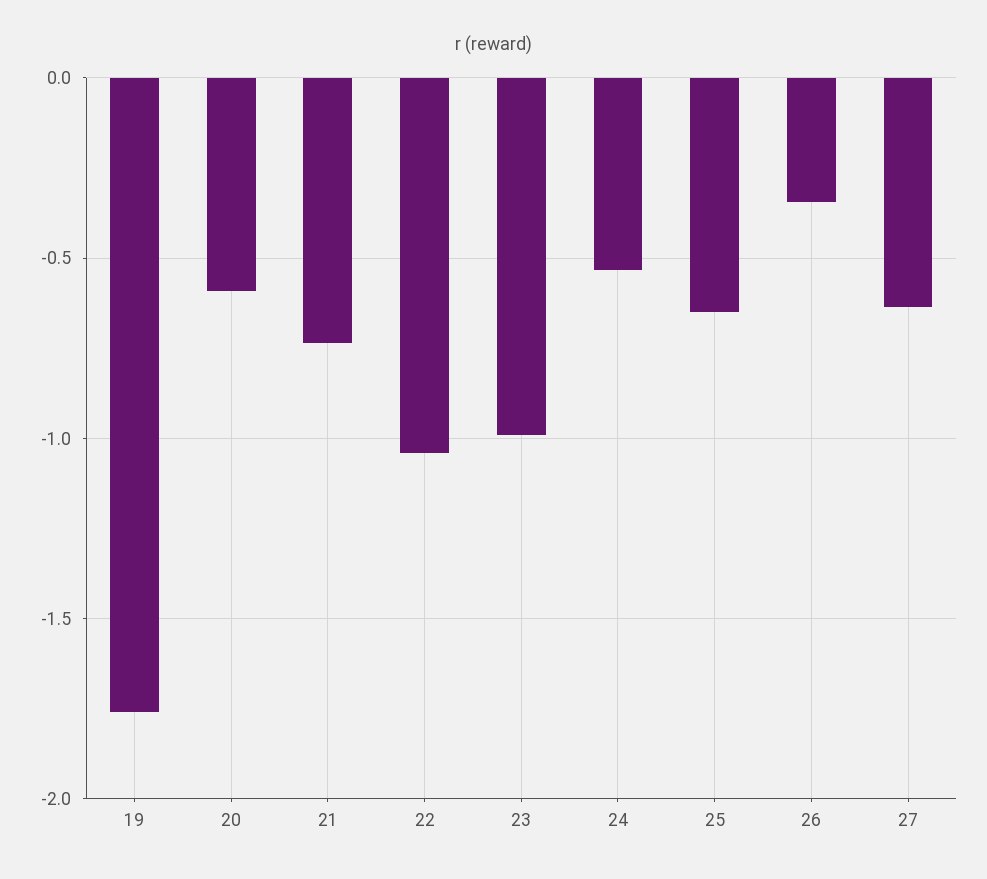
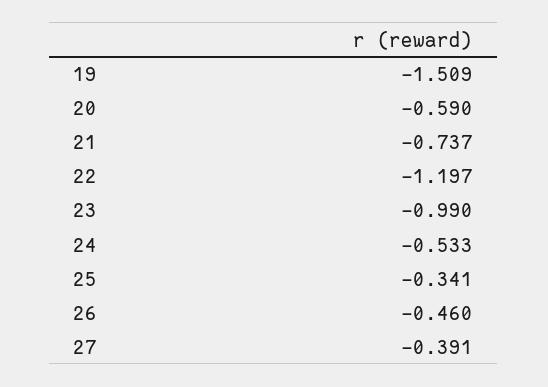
  {
-   "19": -1.75,
+   "19": -1.509,
    "20": -0.59,
    "21": -0.737,
-   "22": -1.05,
+   "22": -1.197,
    "23": -0.99,
    "24": -0.533,
-   "25": -0.65,
+   "25": -0.341,
-   "26": -0.35,
+   "26": -0.46,
-   "27": -0.65
+   "27": -0.391
  }

